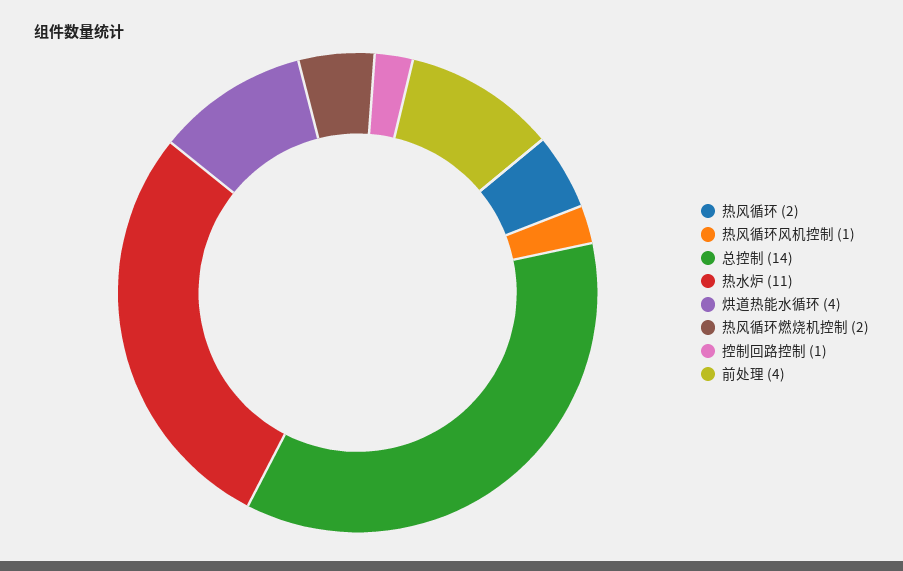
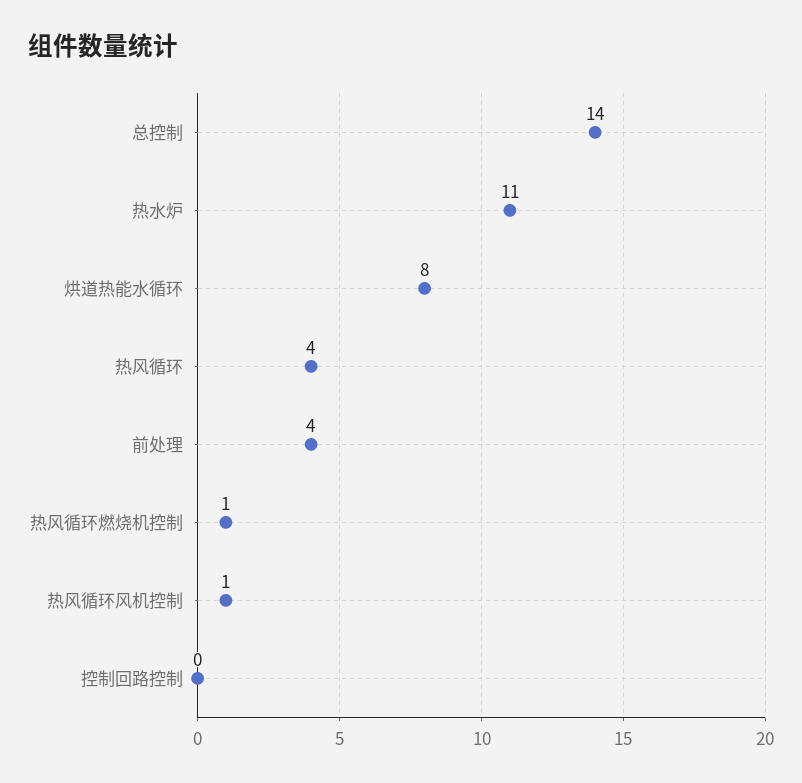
  {
-   "热风循环": 2,
+   "热风循环": 4,
    "热风循环风机控制": 1,
    "总控制": 14,
    "热水炉": 11,
-   "烘道热能水循环": 4,
+   "烘道热能水循环": 8,
-   "热风循环燃烧机控制": 2,
+   "热风循环燃烧机控制": 1,
-   "控制回路控制": 1,
+   "控制回路控制": 0,
    "前处理": 4
  }

